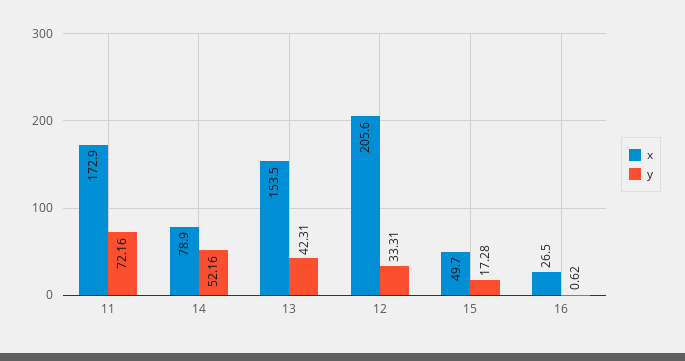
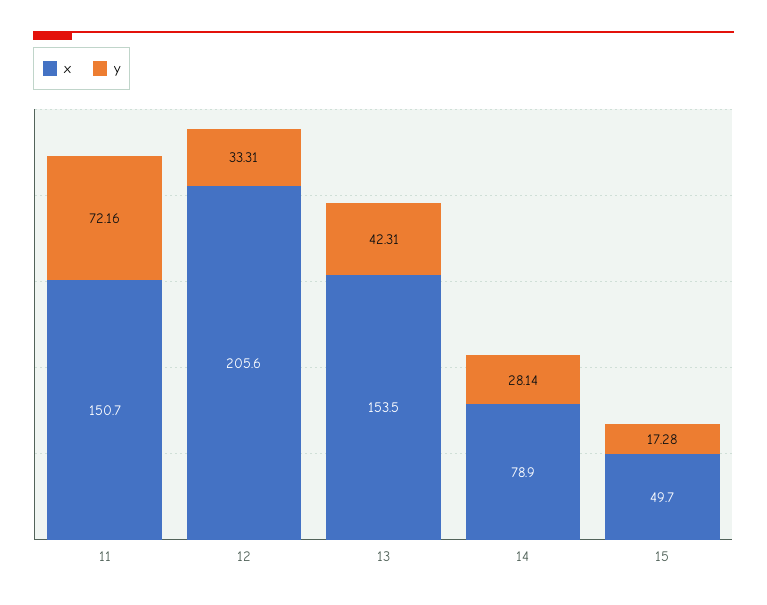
  {
    "x": {
-     "11": 172.9,
+     "11": 150.7,
      "14": 78.9,
      "13": 153.5,
      "12": 205.6,
-     "15": 49.7,
+     "15": 49.7
-     "16": 26.5
    },
    "y": {
      "11": 72.16,
-     "14": 52.16,
+     "14": 28.14,
      "13": 42.31,
      "12": 33.31,
-     "15": 17.28,
+     "15": 17.28
-     "16": 0.62
    }
  }

